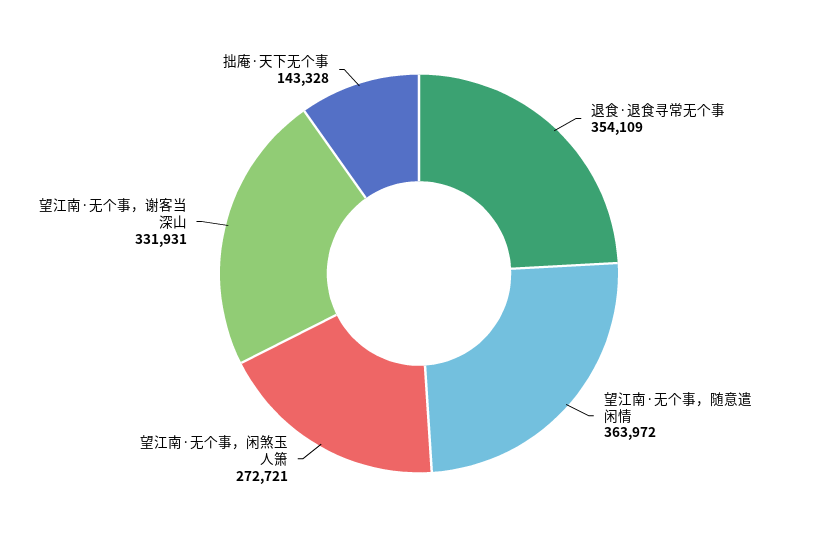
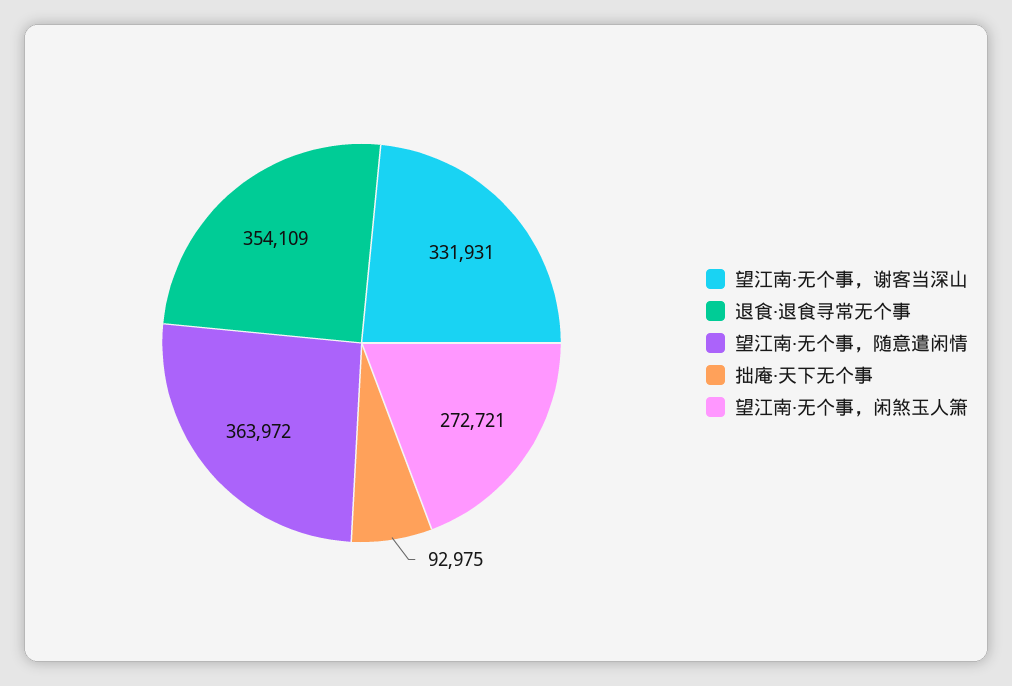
  {
    "退食·退食寻常无个事": 354109,
    "望江南·无个事，随意遣闲情": 363972,
    "望江南·无个事，闲煞玉人箫": 272721,
    "望江南·无个事，谢客当深山": 331931,
-   "拙庵·天下无个事": 143328
+   "拙庵·天下无个事": 92975
  }

